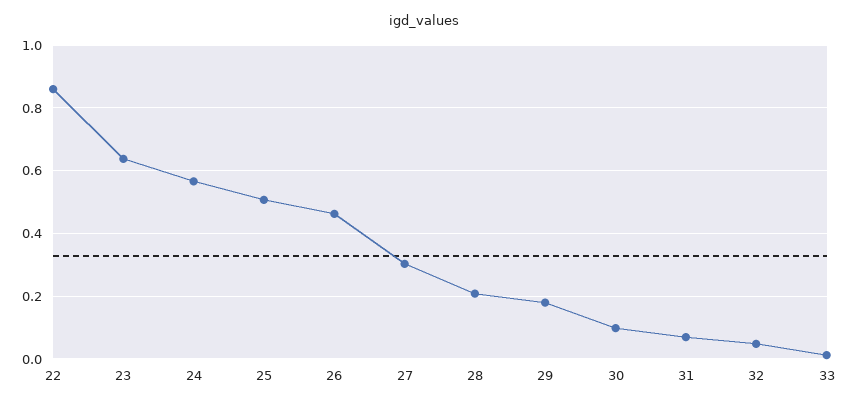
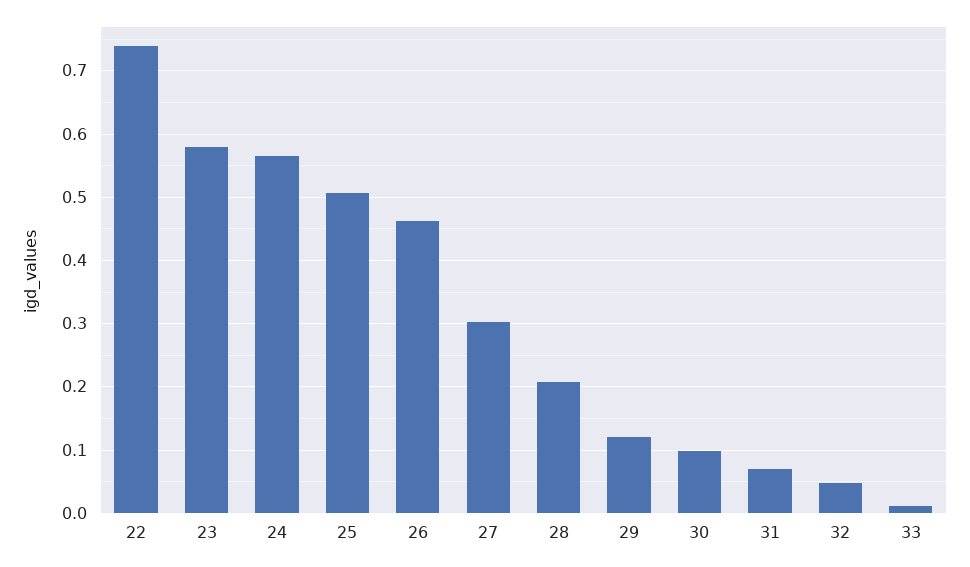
  {
-   "22": 0.86,
+   "22": 0.74,
-   "23": 0.64,
+   "23": 0.58,
    "24": 0.57,
    "25": 0.51,
    "26": 0.46,
    "27": 0.3,
    "28": 0.21,
-   "29": 0.18,
+   "29": 0.12,
    "30": 0.1,
    "31": 0.07,
    "32": 0.05,
    "33": 0.01
  }

